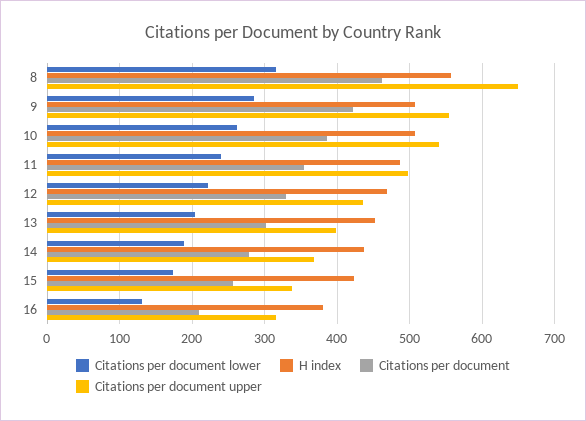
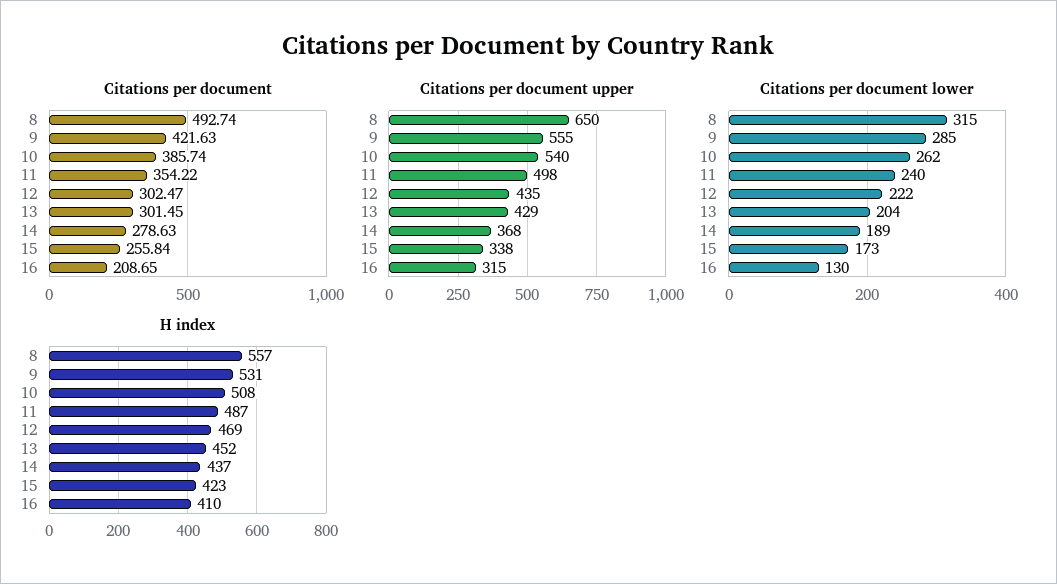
  {
    "Citations per document lower": {
      "8": 315,
      "9": 285,
      "10": 262,
      "11": 240,
      "12": 222,
      "13": 204,
      "14": 189,
      "15": 173,
      "16": 130
    },
    "H index": {
      "8": 557,
-     "9": 510,
+     "9": 531,
      "10": 508,
      "11": 487,
      "12": 469,
      "13": 452,
      "14": 437,
      "15": 423,
-     "16": 380
+     "16": 410
    },
    "Citations per document": {
-     "8": 460,
+     "8": 492.74,
      "9": 421.63,
      "10": 385.74,
      "11": 354.22,
-     "12": 330,
+     "12": 302.47,
      "13": 301.45,
      "14": 278.63,
      "15": 255.84,
      "16": 208.65
    },
    "Citations per document upper": {
      "8": 650,
      "9": 555,
      "10": 540,
      "11": 498,
      "12": 435,
-     "13": 400,
+     "13": 429,
      "14": 368,
      "15": 338,
      "16": 315
    }
  }

